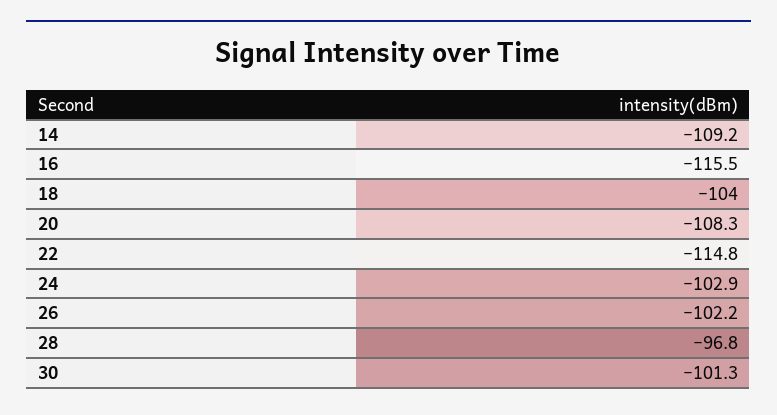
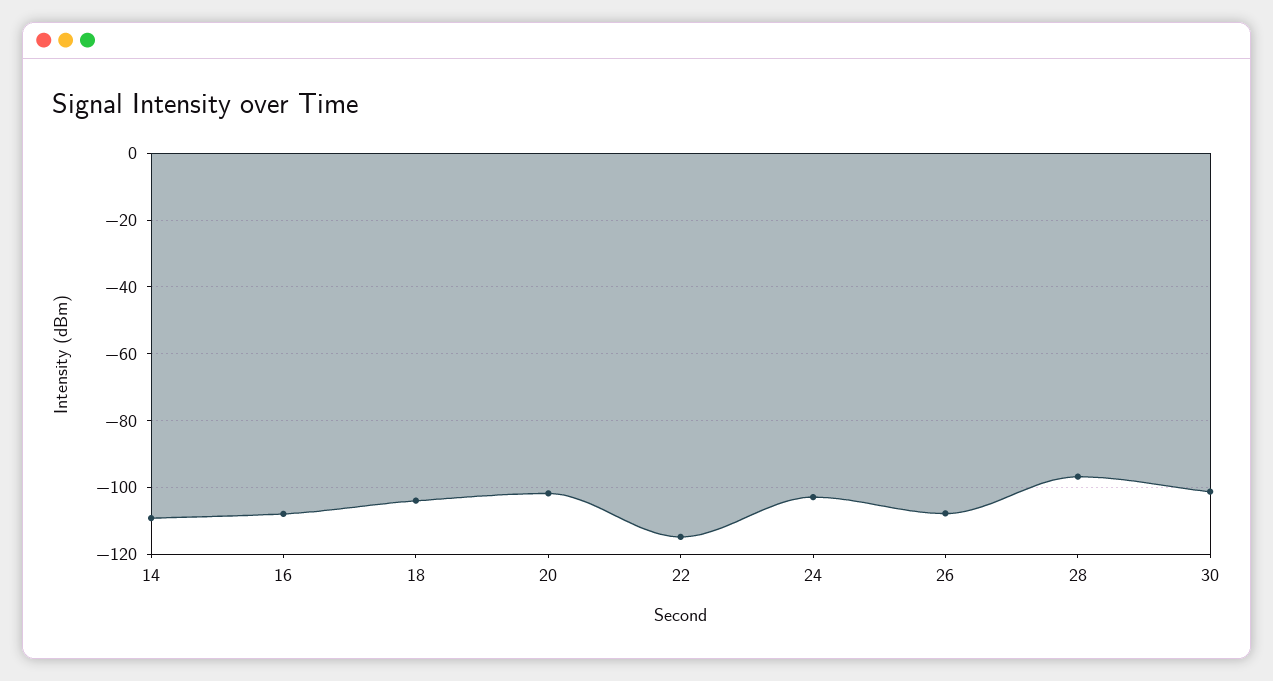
  {
    "14": -109.2,
-   "16": -115.5,
+   "16": -108,
    "18": -104,
-   "20": -108.3,
+   "20": -102,
    "22": -114.8,
    "24": -102.9,
-   "26": -102.2,
+   "26": -108,
    "28": -96.8,
    "30": -101.3
  }

